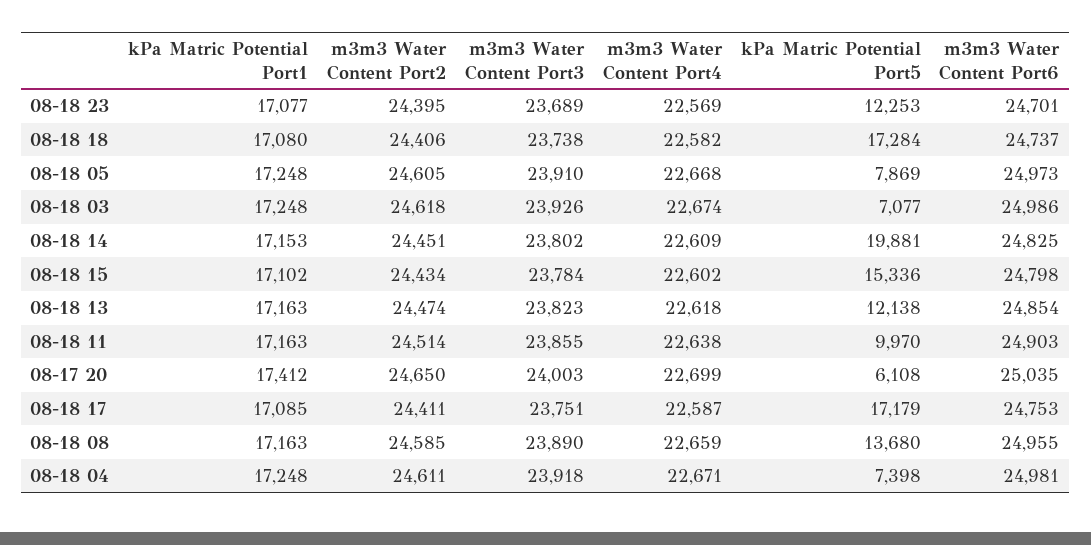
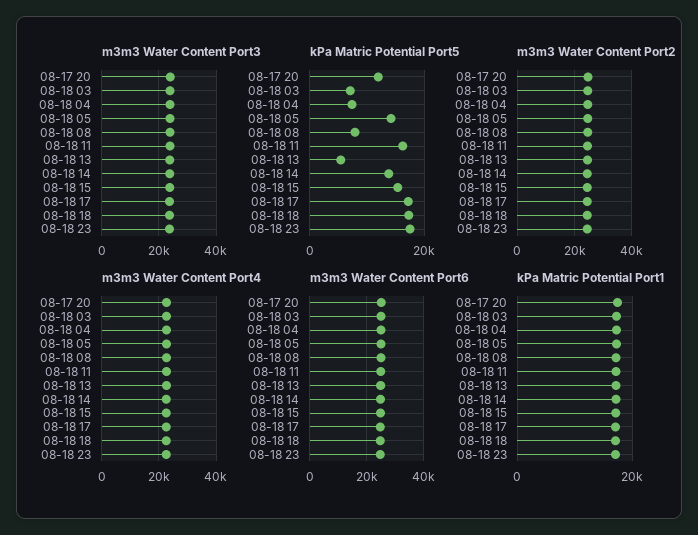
  {
    "kPa Matric Potential Port1": {
      "08-18 23": 17077,
      "08-18 18": 17080,
      "08-18 05": 17248,
      "08-18 03": 17248,
      "08-18 14": 17153,
      "08-18 15": 17102,
      "08-18 13": 17163,
      "08-18 11": 17163,
      "08-17 20": 17412,
      "08-18 17": 17085,
      "08-18 08": 17163,
      "08-18 04": 17248
    },
    "m3m3 Water Content Port2": {
      "08-18 23": 24395,
      "08-18 18": 24406,
      "08-18 05": 24605,
      "08-18 03": 24618,
      "08-18 14": 24451,
      "08-18 15": 24434,
      "08-18 13": 24474,
      "08-18 11": 24514,
      "08-17 20": 24650,
      "08-18 17": 24411,
      "08-18 08": 24585,
      "08-18 04": 24611
    },
    "m3m3 Water Content Port3": {
      "08-18 23": 23689,
      "08-18 18": 23738,
      "08-18 05": 23910,
      "08-18 03": 23926,
      "08-18 14": 23802,
      "08-18 15": 23784,
      "08-18 13": 23823,
      "08-18 11": 23855,
      "08-17 20": 24003,
      "08-18 17": 23751,
      "08-18 08": 23890,
      "08-18 04": 23918
    },
    "m3m3 Water Content Port4": {
      "08-18 23": 22569,
      "08-18 18": 22582,
      "08-18 05": 22668,
      "08-18 03": 22674,
      "08-18 14": 22609,
      "08-18 15": 22602,
      "08-18 13": 22618,
      "08-18 11": 22638,
      "08-17 20": 22699,
      "08-18 17": 22587,
      "08-18 08": 22659,
      "08-18 04": 22671
    },
    "kPa Matric Potential Port5": {
-     "08-18 23": 12253,
+     "08-18 23": 18000,
      "08-18 18": 17284,
-     "08-18 05": 7869,
+     "08-18 05": 14000,
      "08-18 03": 7077,
-     "08-18 14": 19881,
+     "08-18 14": 14000,
      "08-18 15": 15336,
-     "08-18 13": 12138,
+     "08-18 13": 6000,
-     "08-18 11": 9970,
+     "08-18 11": 16000,
-     "08-17 20": 6108,
+     "08-17 20": 12000,
      "08-18 17": 17179,
-     "08-18 08": 13680,
+     "08-18 08": 8000,
      "08-18 04": 7398
    },
    "m3m3 Water Content Port6": {
      "08-18 23": 24701,
      "08-18 18": 24737,
      "08-18 05": 24973,
      "08-18 03": 24986,
      "08-18 14": 24825,
      "08-18 15": 24798,
      "08-18 13": 24854,
      "08-18 11": 24903,
      "08-17 20": 25035,
      "08-18 17": 24753,
      "08-18 08": 24955,
      "08-18 04": 24981
    }
  }

